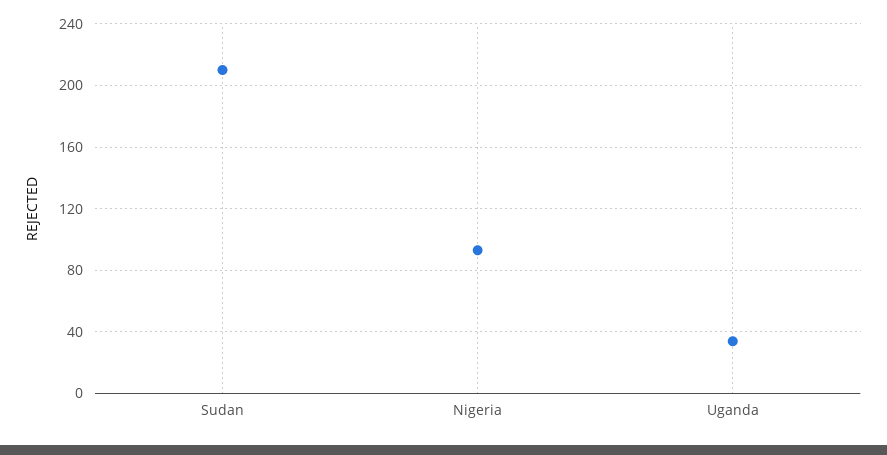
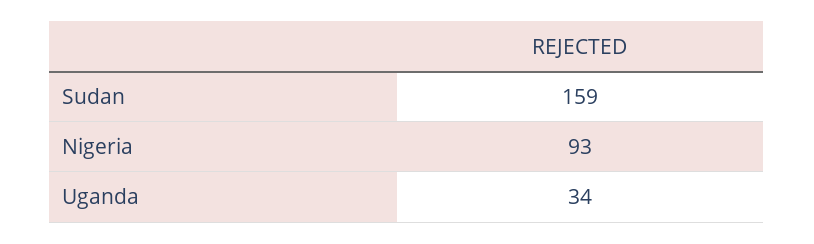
  {
-   "Sudan": 210,
+   "Sudan": 159,
    "Nigeria": 93,
    "Uganda": 34
  }

